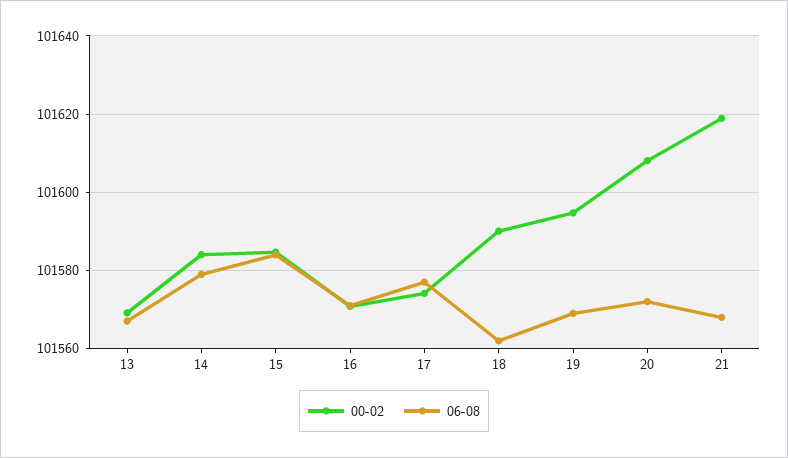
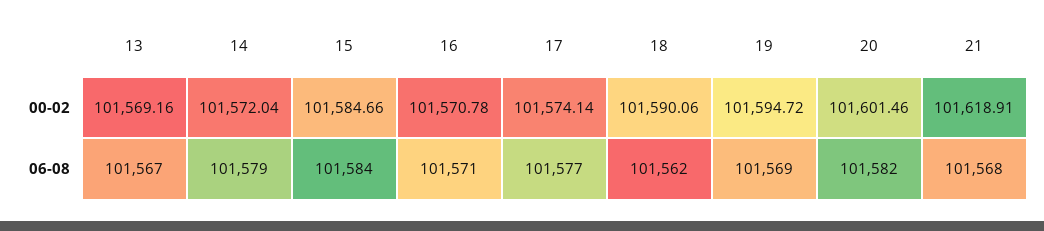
  {
    "00-02": {
      "13": 101569.16,
-     "14": 101584,
+     "14": 101572.04,
      "15": 101584.66,
      "16": 101570.78,
      "17": 101574.14,
      "18": 101590.06,
      "19": 101594.72,
-     "20": 101608,
+     "20": 101601.46,
      "21": 101618.91
    },
    "06-08": {
      "13": 101567,
      "14": 101579,
      "15": 101584,
      "16": 101571,
      "17": 101577,
      "18": 101562,
      "19": 101569,
-     "20": 101572,
+     "20": 101582,
      "21": 101568
    }
  }

